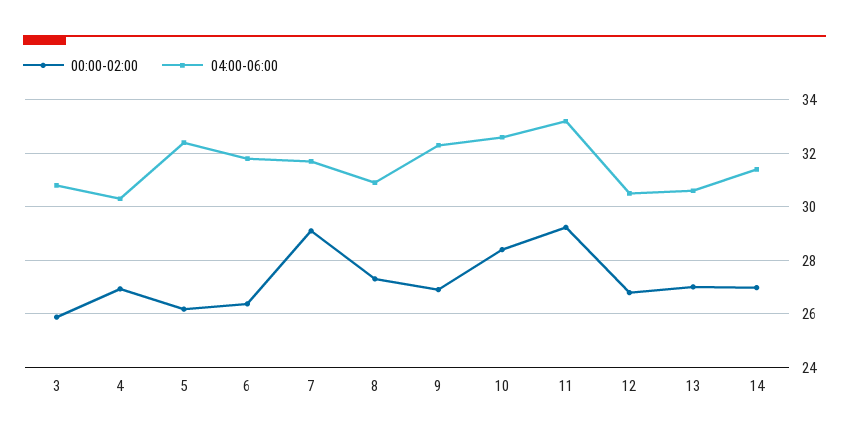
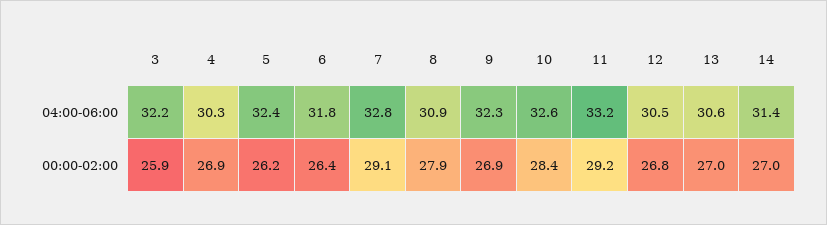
  {
    "00:00-02:00": {
      "3": 25.9,
      "4": 26.9,
      "5": 26.2,
      "6": 26.4,
      "7": 29.1,
-     "8": 27.25,
+     "8": 27.9,
      "9": 26.9,
      "10": 28.4,
      "11": 29.2,
      "12": 26.8,
      "13": 27,
      "14": 27
    },
    "04:00-06:00": {
-     "3": 30.75,
+     "3": 32.2,
      "4": 30.3,
      "5": 32.4,
      "6": 31.8,
-     "7": 31.75,
+     "7": 32.8,
      "8": 30.9,
      "9": 32.3,
      "10": 32.6,
      "11": 33.2,
      "12": 30.5,
      "13": 30.6,
      "14": 31.4
    }
  }

